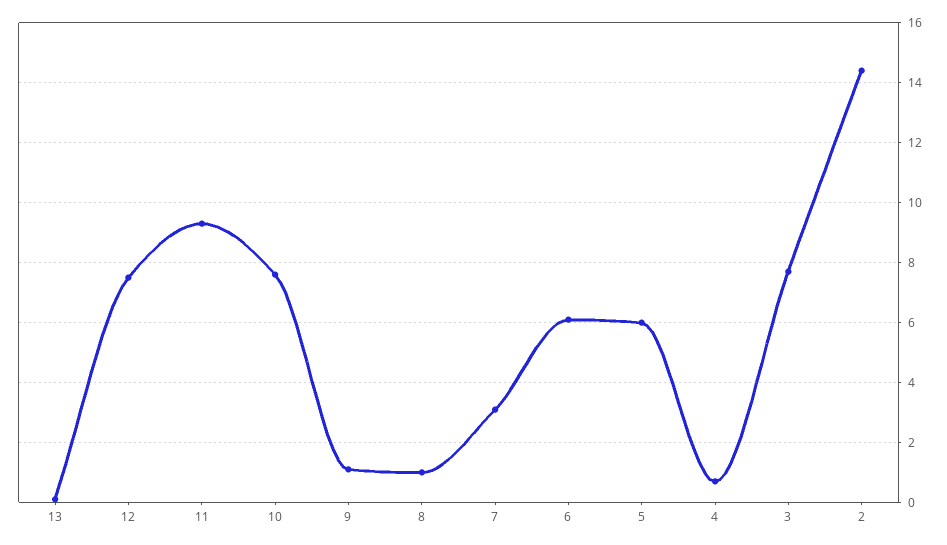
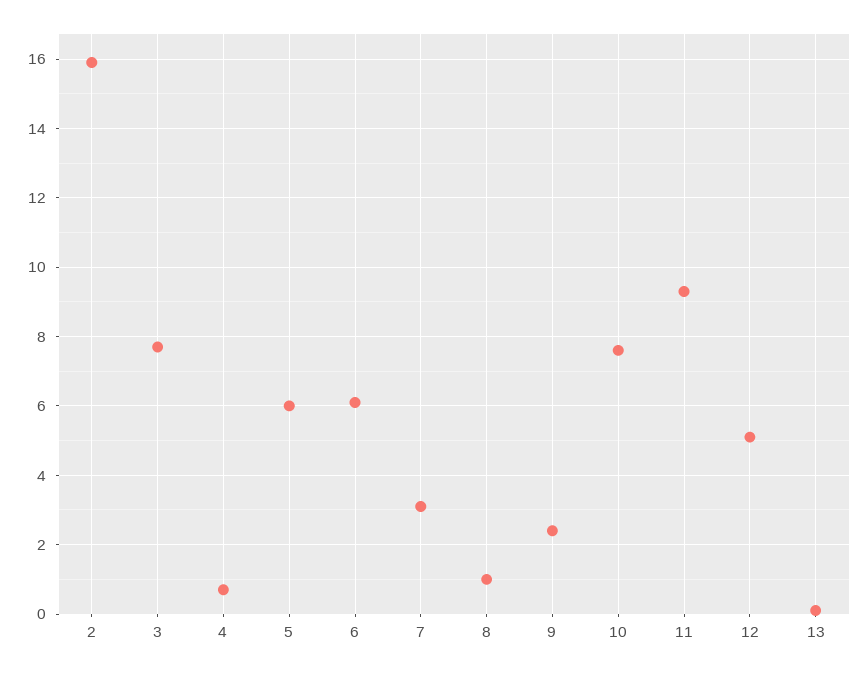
  {
    "13": 0,
-   "12": 7.5,
+   "12": 5,
    "11": 9.5,
    "10": 7.5,
-   "9": 1,
+   "9": 2.5,
    "8": 1,
    "7": 3,
    "6": 6,
    "5": 6,
    "4": 0.5,
    "3": 7.5,
-   "2": 14.5
+   "2": 16
  }

